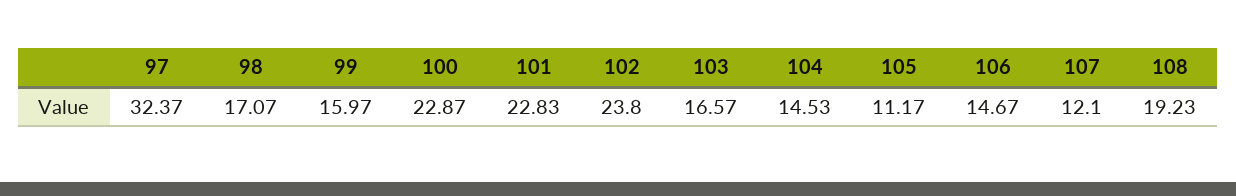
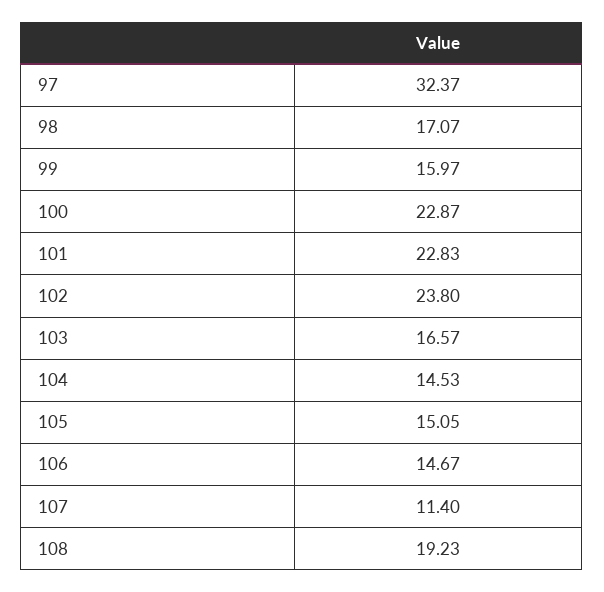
  {
    "97": 32.37,
    "98": 17.07,
    "99": 15.97,
    "100": 22.87,
    "101": 22.83,
    "102": 23.8,
    "103": 16.57,
    "104": 14.53,
-   "105": 11.17,
+   "105": 15.05,
    "106": 14.67,
-   "107": 12.1,
+   "107": 11.4,
    "108": 19.23
  }

